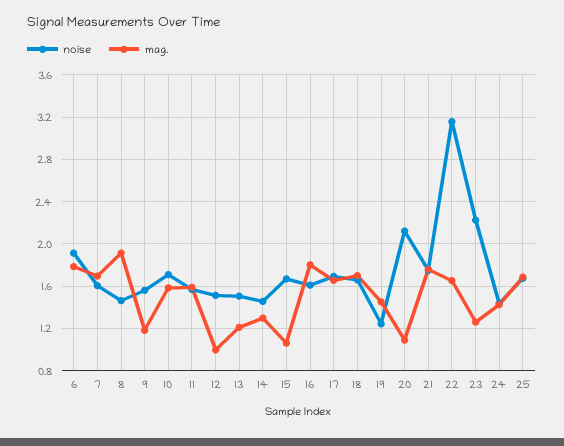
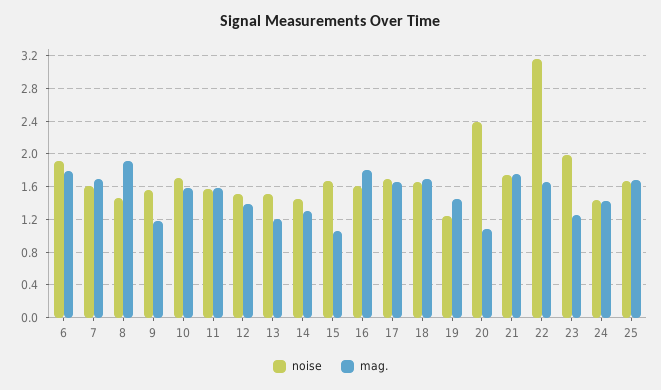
  {
    "noise": {
      "6": 1.9,
      "7": 1.6,
      "8": 1.5,
      "9": 1.6,
      "10": 1.7,
      "11": 1.6,
      "12": 1.5,
      "13": 1.5,
      "14": 1.5,
      "15": 1.7,
      "16": 1.6,
      "17": 1.7,
      "18": 1.7,
      "19": 1.2,
-     "20": 2.1,
+     "20": 2.4,
      "21": 1.7,
      "22": 3.2,
-     "23": 2.2,
+     "23": 2,
      "24": 1.4,
      "25": 1.7
    },
    "mag.": {
      "6": 1.8,
      "7": 1.7,
      "8": 1.9,
      "9": 1.2,
      "10": 1.6,
      "11": 1.6,
-     "12": 1,
+     "12": 1.4,
      "13": 1.2,
      "14": 1.3,
      "15": 1.1,
      "16": 1.8,
      "17": 1.7,
      "18": 1.7,
      "19": 1.5,
      "20": 1.1,
      "21": 1.8,
      "22": 1.7,
      "23": 1.3,
      "24": 1.4,
      "25": 1.7
    }
  }

